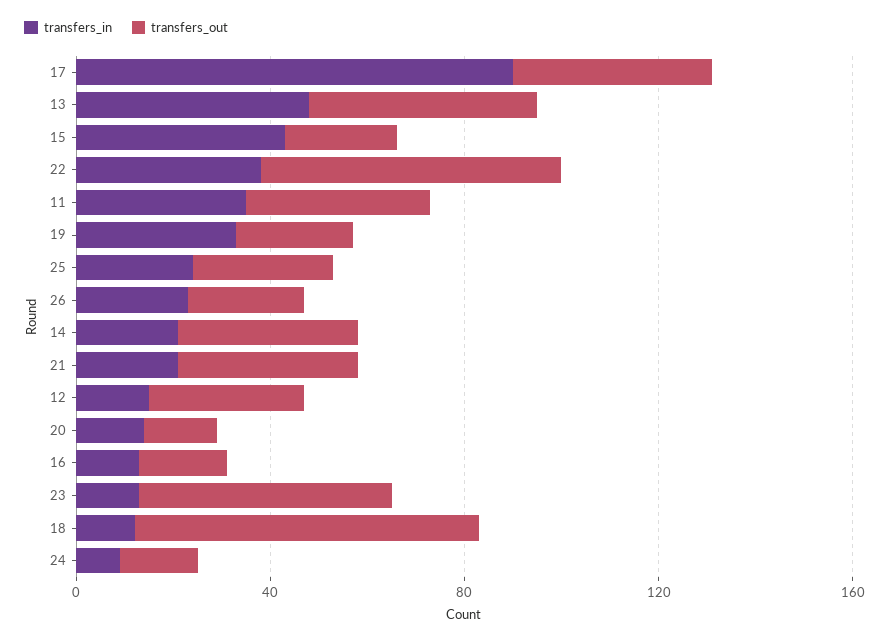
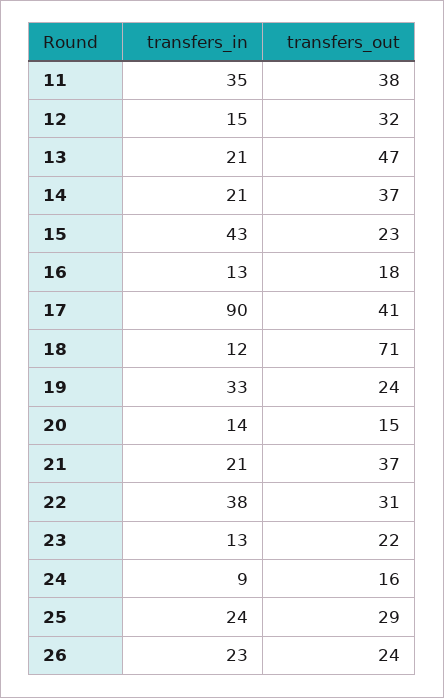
  {
    "transfers_in": {
      "17": 90,
-     "13": 50,
+     "13": 21,
      "15": 43,
      "22": 38,
      "11": 35,
      "19": 33,
      "25": 24,
      "26": 23,
      "14": 21,
      "21": 21,
      "12": 15,
      "20": 14,
      "16": 13,
      "23": 13,
      "18": 12,
      "24": 9
    },
    "transfers_out": {
      "17": 41,
      "13": 47,
      "15": 23,
-     "22": 60,
+     "22": 31,
      "11": 38,
      "19": 24,
      "25": 29,
      "26": 24,
      "14": 37,
      "21": 37,
      "12": 32,
      "20": 15,
      "16": 18,
-     "23": 50,
+     "23": 22,
      "18": 71,
      "24": 16
    }
  }

